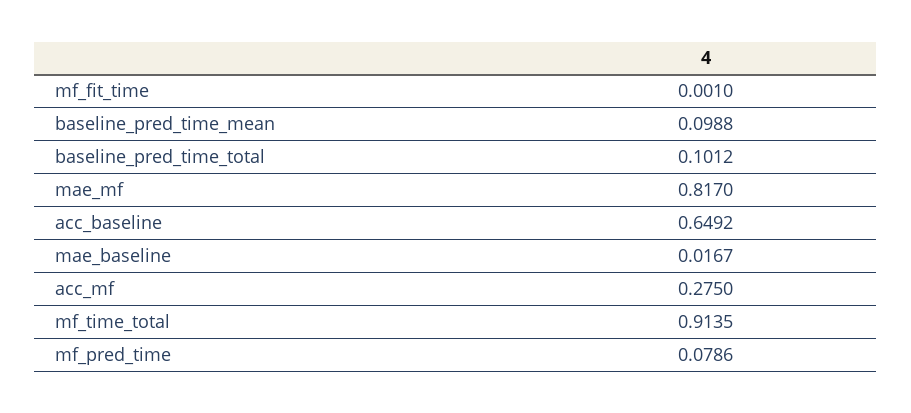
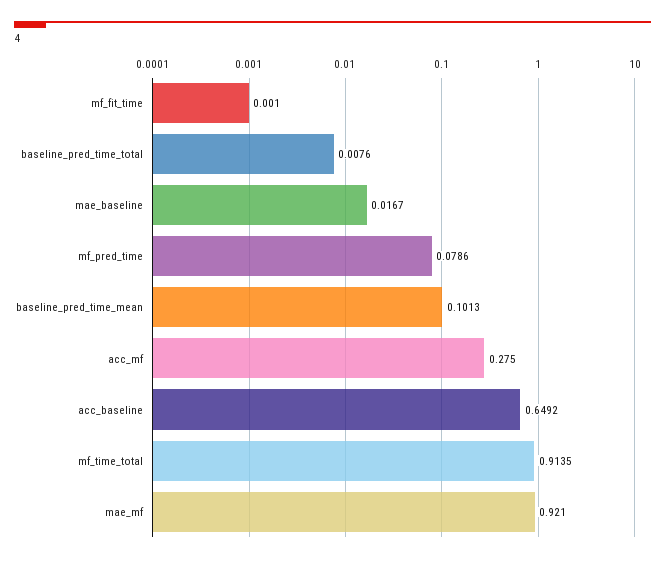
  {
    "mf_fit_time": 0.001,
-   "baseline_pred_time_mean": 0.0988,
+   "baseline_pred_time_mean": 0.1013,
-   "baseline_pred_time_total": 0.1012,
+   "baseline_pred_time_total": 0.0076,
-   "mae_mf": 0.817,
+   "mae_mf": 0.921,
    "acc_baseline": 0.6492,
    "mae_baseline": 0.0167,
    "acc_mf": 0.275,
    "mf_time_total": 0.9135,
    "mf_pred_time": 0.0786
  }

